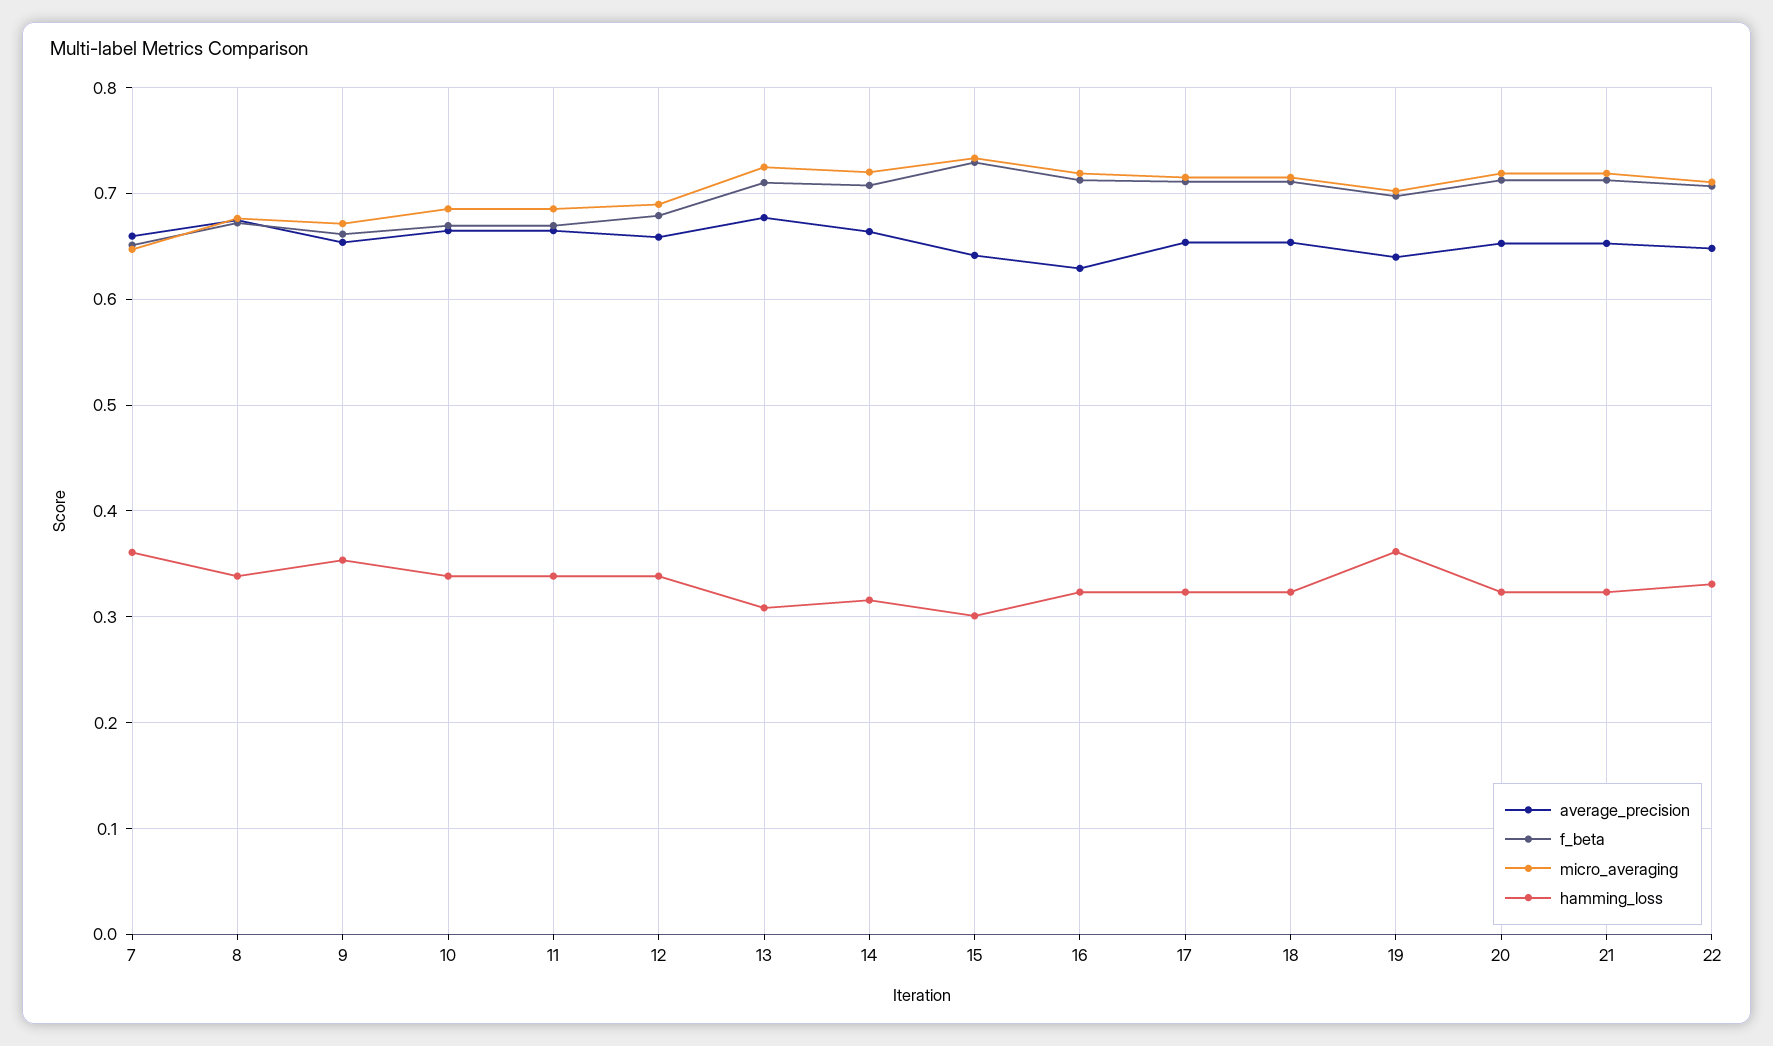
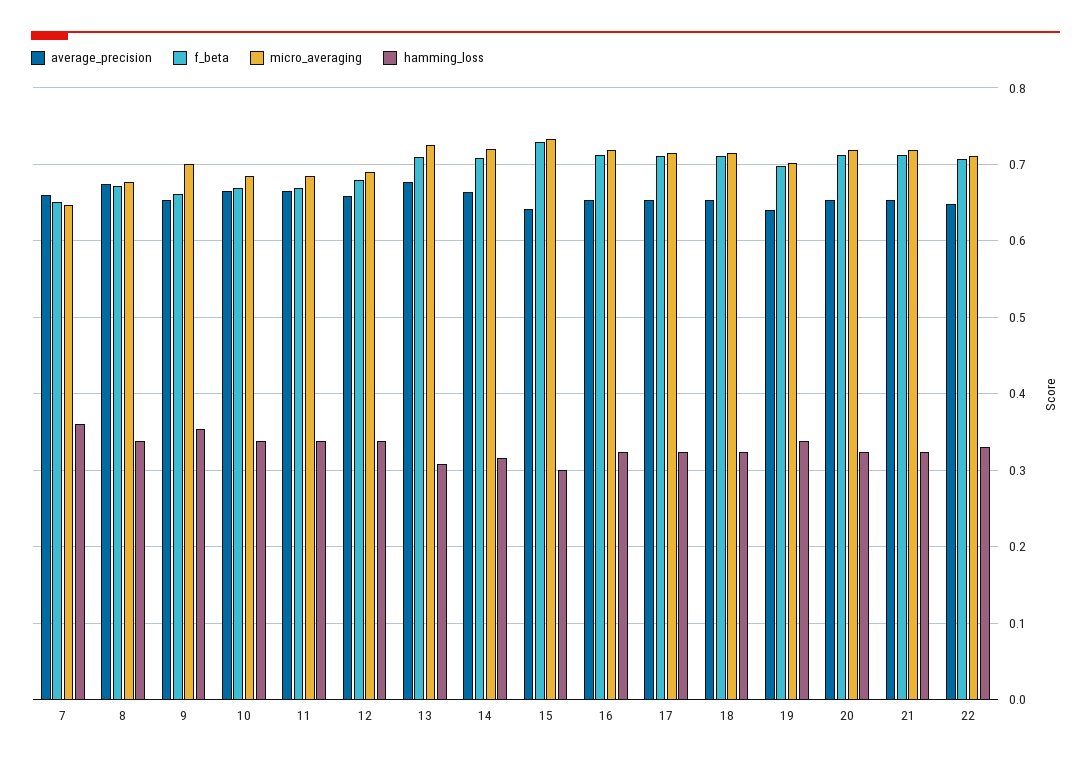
  {
    "average_precision": {
      "7": 0.66,
      "8": 0.67,
      "9": 0.65,
      "10": 0.66,
      "11": 0.66,
      "12": 0.66,
      "13": 0.68,
      "14": 0.66,
      "15": 0.64,
-     "16": 0.63,
+     "16": 0.65,
      "17": 0.65,
      "18": 0.65,
      "19": 0.64,
      "20": 0.65,
      "21": 0.65,
      "22": 0.65
    },
    "f_beta": {
      "7": 0.65,
      "8": 0.67,
      "9": 0.66,
      "10": 0.67,
      "11": 0.67,
      "12": 0.68,
      "13": 0.71,
      "14": 0.71,
      "15": 0.73,
      "16": 0.71,
      "17": 0.71,
      "18": 0.71,
      "19": 0.7,
      "20": 0.71,
      "21": 0.71,
      "22": 0.71
    },
    "micro_averaging": {
      "7": 0.65,
      "8": 0.68,
-     "9": 0.67,
+     "9": 0.7,
      "10": 0.69,
      "11": 0.69,
      "12": 0.69,
      "13": 0.72,
      "14": 0.72,
      "15": 0.73,
      "16": 0.72,
      "17": 0.72,
      "18": 0.72,
      "19": 0.7,
      "20": 0.72,
      "21": 0.72,
      "22": 0.71
    },
    "hamming_loss": {
      "7": 0.36,
      "8": 0.34,
      "9": 0.35,
      "10": 0.34,
      "11": 0.34,
      "12": 0.34,
      "13": 0.31,
      "14": 0.32,
      "15": 0.3,
      "16": 0.32,
      "17": 0.32,
      "18": 0.32,
-     "19": 0.36,
+     "19": 0.34,
      "20": 0.32,
      "21": 0.32,
      "22": 0.33
    }
  }

